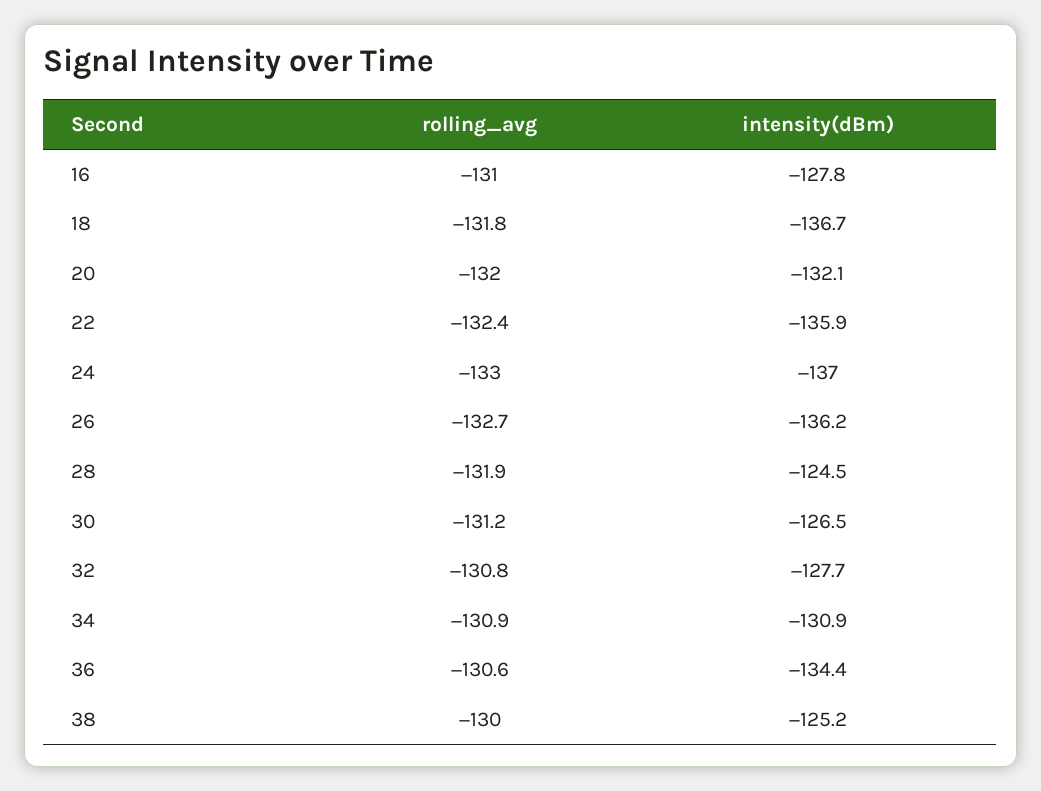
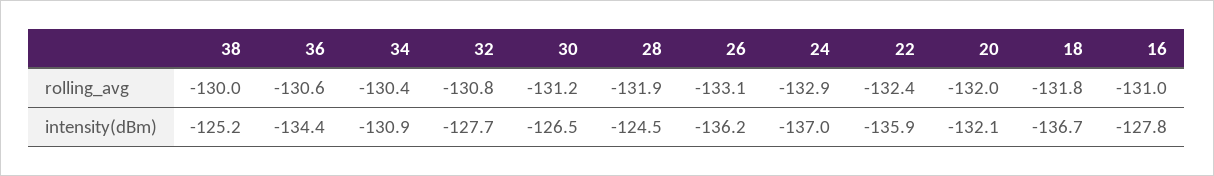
  {
    "rolling_avg": {
      "16": -131,
      "18": -131.8,
      "20": -132,
      "22": -132.4,
-     "24": -133,
+     "24": -132.9,
-     "26": -132.7,
+     "26": -133.1,
      "28": -131.9,
      "30": -131.2,
      "32": -130.8,
-     "34": -130.9,
+     "34": -130.4,
      "36": -130.6,
      "38": -130
    },
    "intensity(dBm)": {
      "16": -127.8,
      "18": -136.7,
      "20": -132.1,
      "22": -135.9,
      "24": -137,
      "26": -136.2,
      "28": -124.5,
      "30": -126.5,
      "32": -127.7,
      "34": -130.9,
      "36": -134.4,
      "38": -125.2
    }
  }

